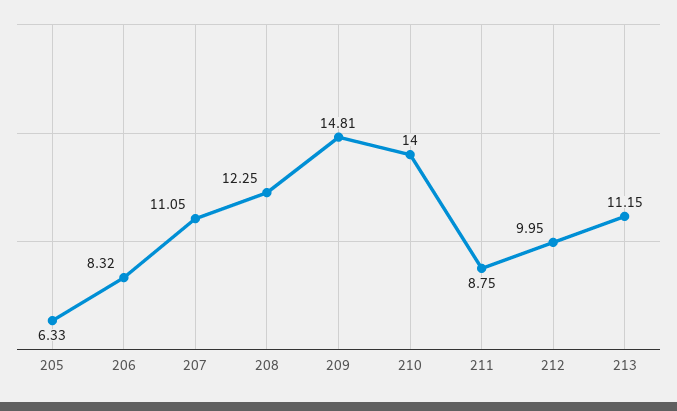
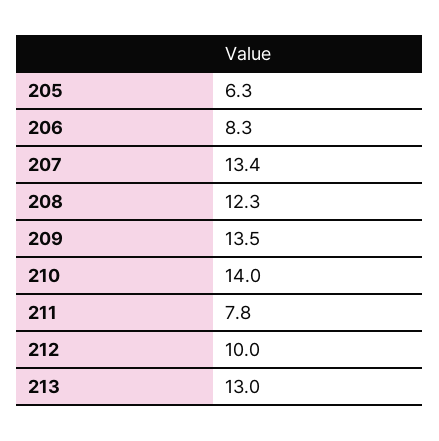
  {
    "205": 6.33,
    "206": 8.32,
-   "207": 11.05,
+   "207": 13.4,
    "208": 12.25,
-   "209": 14.81,
+   "209": 13.5,
    "210": 14,
-   "211": 8.75,
+   "211": 7.8,
    "212": 9.95,
-   "213": 11.15
+   "213": 13
  }

